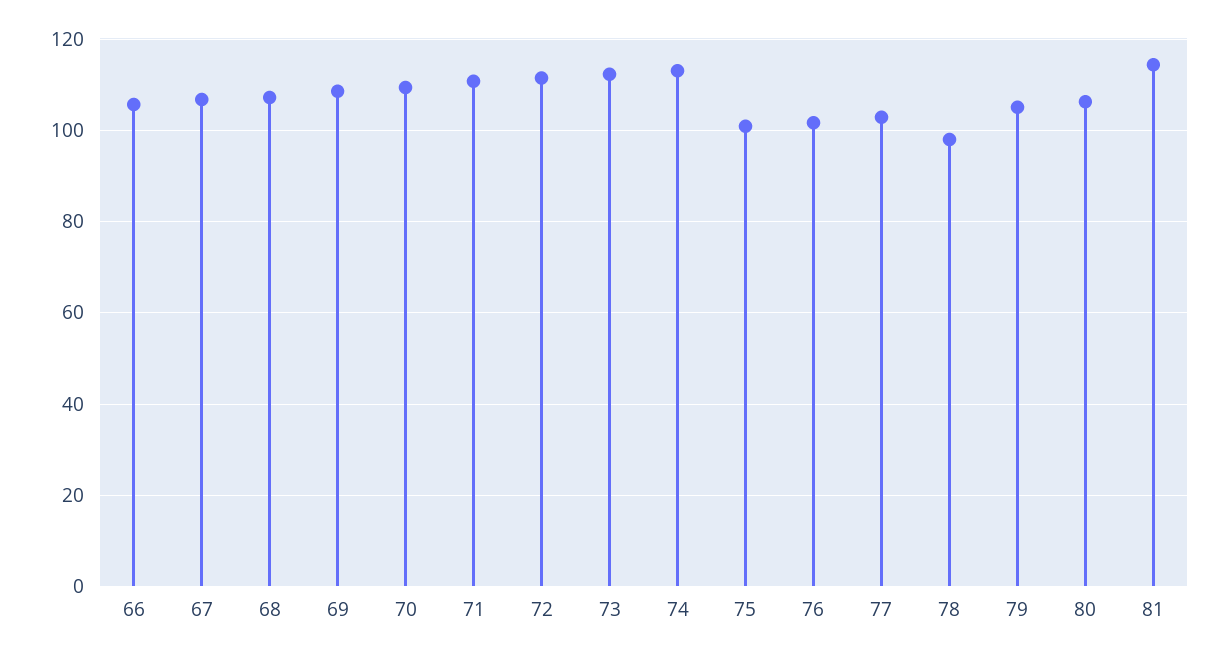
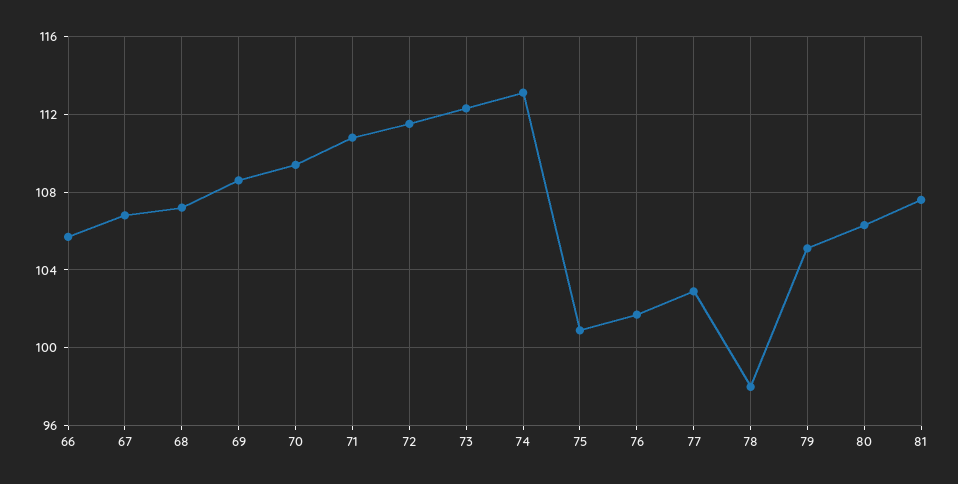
  {
    "66": 105.5,
    "67": 107,
    "68": 107,
    "69": 108.5,
    "70": 109.5,
    "71": 111,
    "72": 111.5,
    "73": 112.5,
    "74": 113,
    "75": 101,
    "76": 101.5,
    "77": 103,
    "78": 98,
    "79": 105,
    "80": 106.5,
-   "81": 114
+   "81": 107.5
  }

